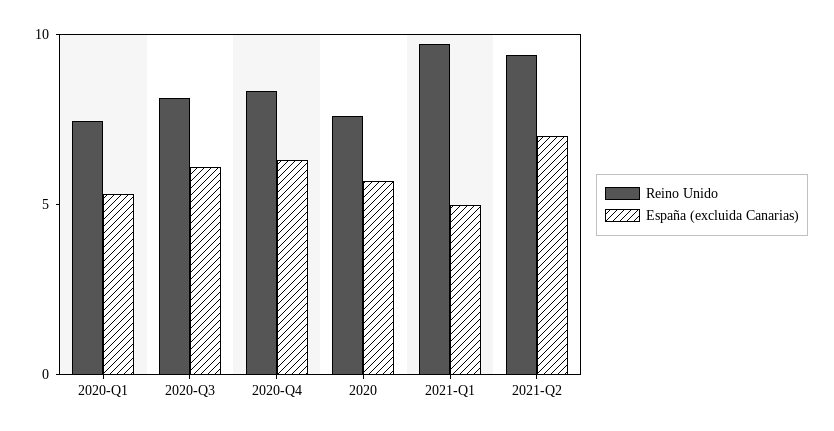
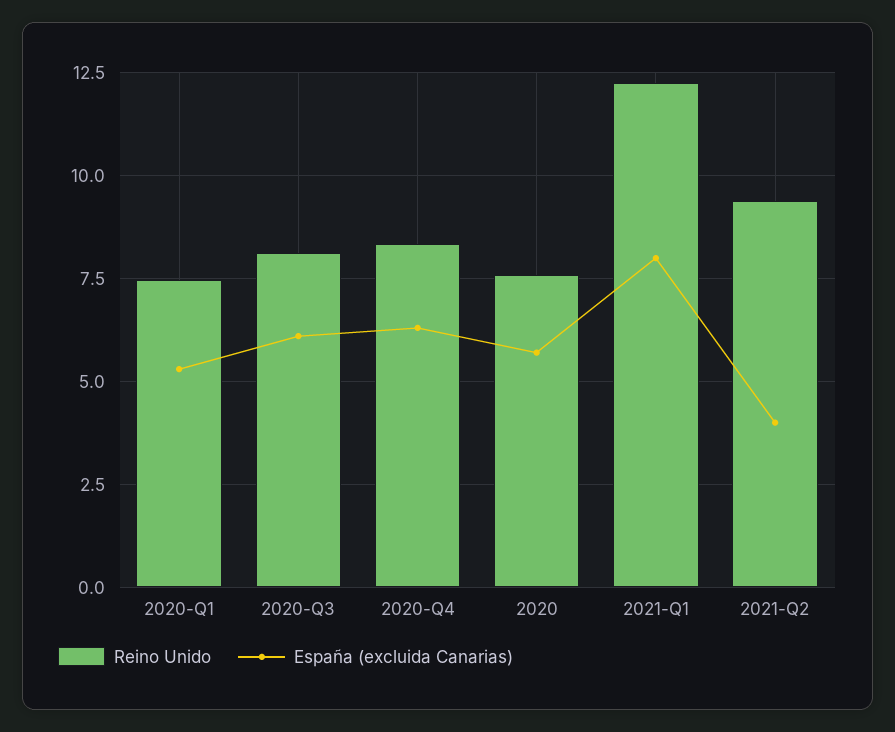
  {
    "Reino Unido": {
      "2020-Q1": 7.5,
      "2020-Q3": 8,
      "2020-Q4": 8.25,
      "2020": 7.5,
-     "2021-Q1": 10,
+     "2021-Q1": 12.25,
      "2021-Q2": 9.5
    },
    "España (excluida Canarias)": {
      "2020-Q1": 5.25,
      "2020-Q3": 6,
      "2020-Q4": 6.25,
      "2020": 5.75,
-     "2021-Q1": 5,
+     "2021-Q1": 8,
-     "2021-Q2": 7
+     "2021-Q2": 4
    }
  }

